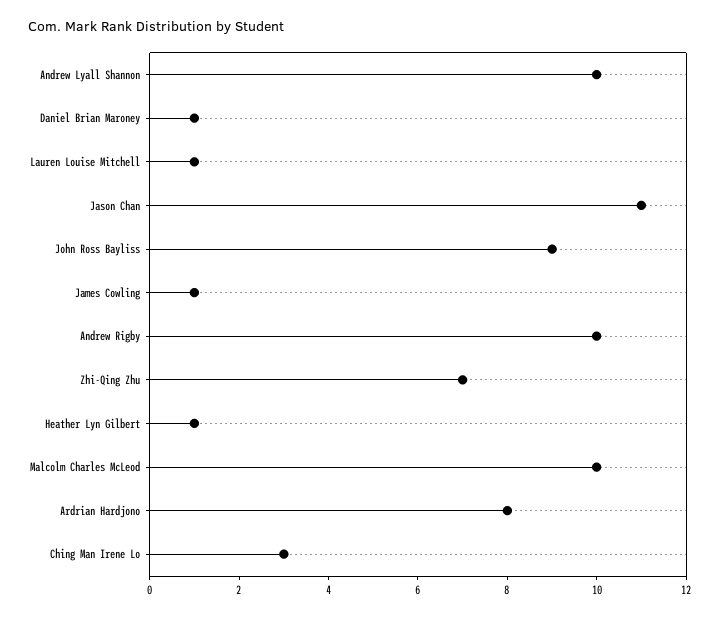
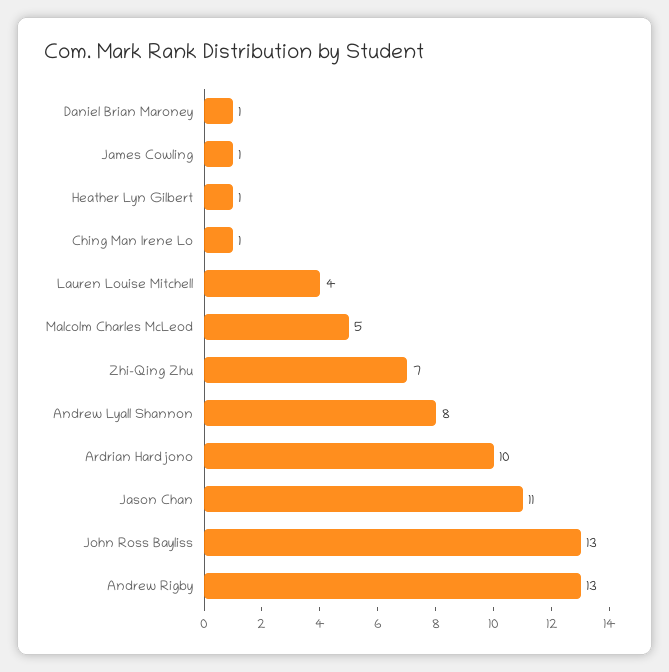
  {
-   "Andrew Lyall Shannon": 10,
+   "Andrew Lyall Shannon": 8,
    "Daniel Brian Maroney": 1,
-   "Lauren Louise Mitchell": 1,
+   "Lauren Louise Mitchell": 4,
    "Jason Chan": 11,
-   "John Ross Bayliss": 9,
+   "John Ross Bayliss": 13,
    "James Cowling": 1,
-   "Andrew Rigby": 10,
+   "Andrew Rigby": 13,
    "Zhi-Qing Zhu": 7,
    "Heather Lyn Gilbert": 1,
-   "Malcolm Charles McLeod": 10,
+   "Malcolm Charles McLeod": 5,
-   "Ardrian Hardjono": 8,
+   "Ardrian Hardjono": 10,
-   "Ching Man Irene Lo": 3
+   "Ching Man Irene Lo": 1
  }

